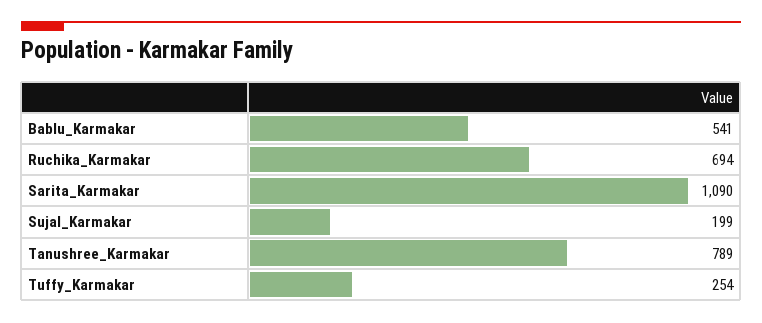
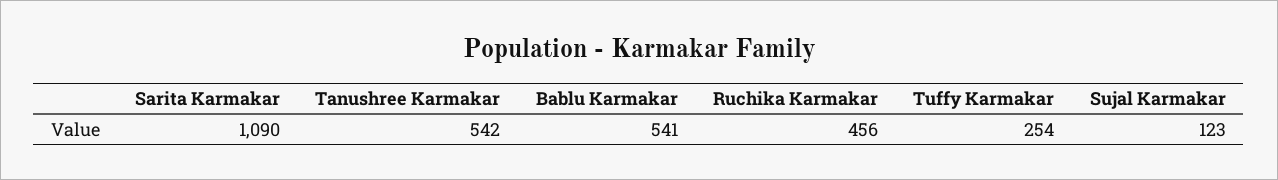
  {
    "Bablu_Karmakar": 541,
-   "Ruchika_Karmakar": 694,
+   "Ruchika_Karmakar": 456,
    "Sarita_Karmakar": 1090,
-   "Sujal_Karmakar": 199,
+   "Sujal_Karmakar": 123,
-   "Tanushree_Karmakar": 789,
+   "Tanushree_Karmakar": 542,
    "Tuffy_Karmakar": 254
  }

